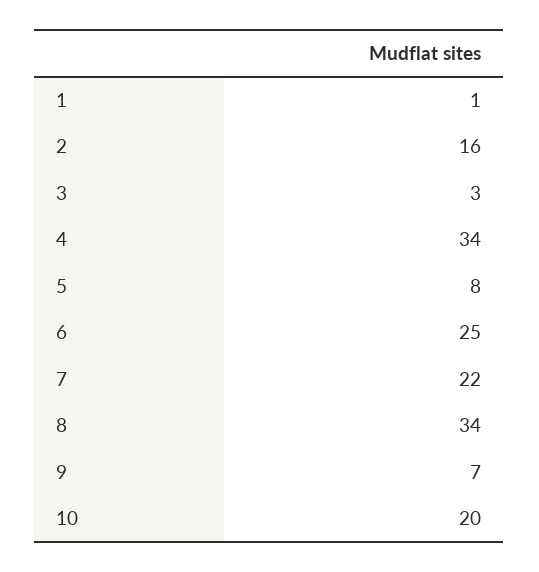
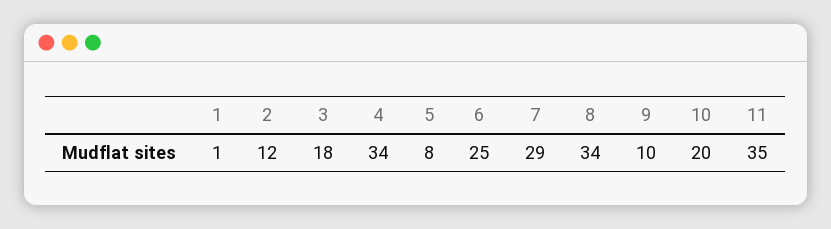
  {
    "1": 1,
-   "2": 16,
+   "2": 12,
-   "3": 3,
+   "3": 18,
    "4": 34,
    "5": 8,
    "6": 25,
-   "7": 22,
+   "7": 29,
    "8": 34,
-   "9": 7,
+   "9": 10,
-   "10": 20
+   "10": 20,
+   "11": 35
  }

